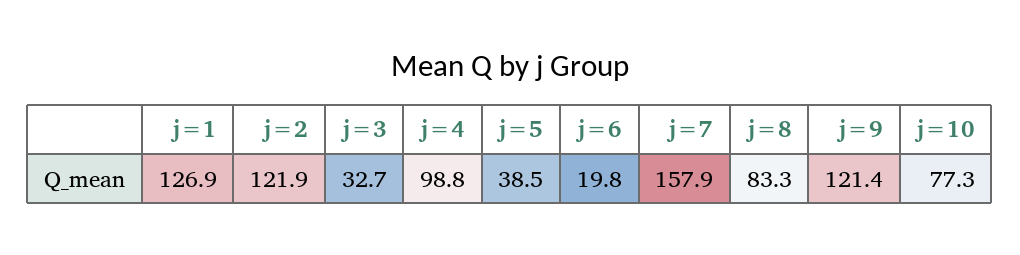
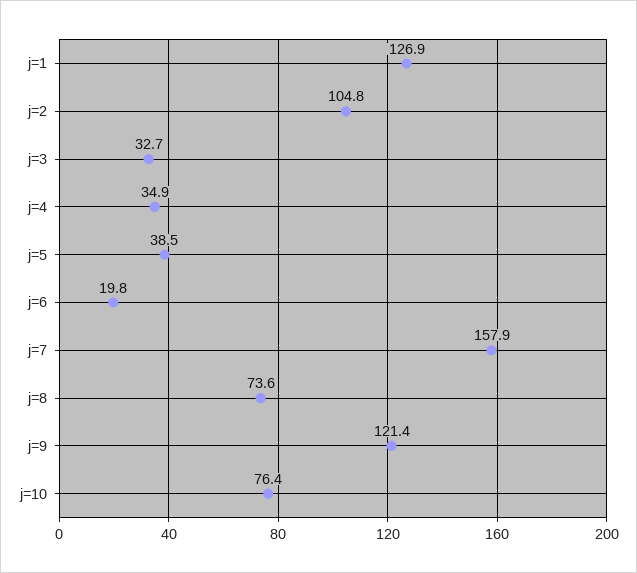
  {
    "j=1": 126.9,
-   "j=2": 121.9,
+   "j=2": 104.8,
    "j=3": 32.7,
-   "j=4": 98.8,
+   "j=4": 34.9,
    "j=5": 38.5,
    "j=6": 19.8,
    "j=7": 157.9,
-   "j=8": 83.3,
+   "j=8": 73.6,
    "j=9": 121.4,
-   "j=10": 77.3
+   "j=10": 76.4
  }

